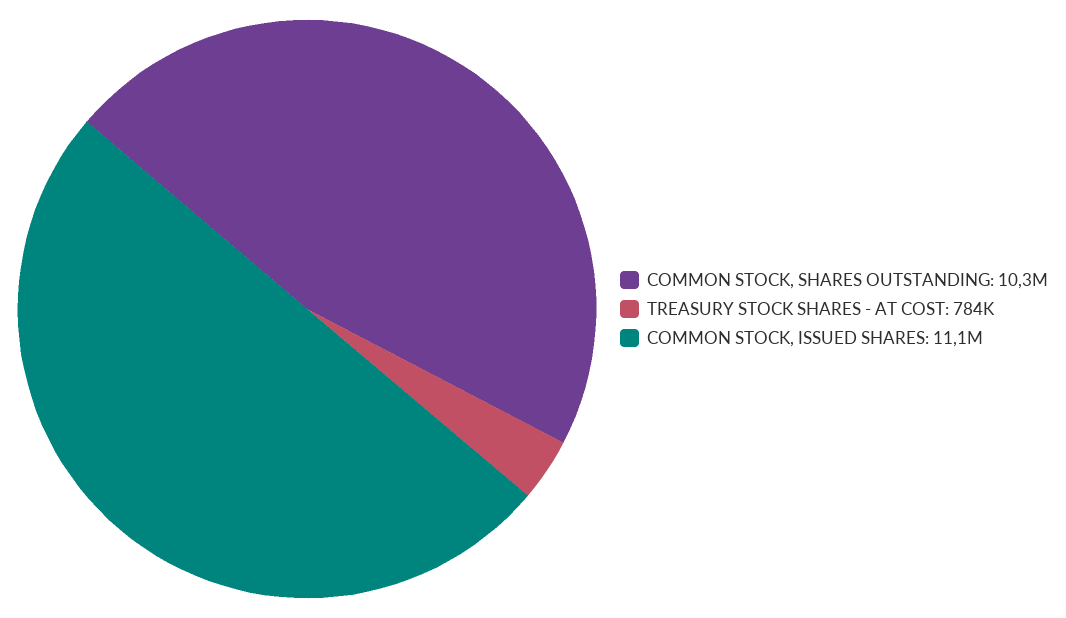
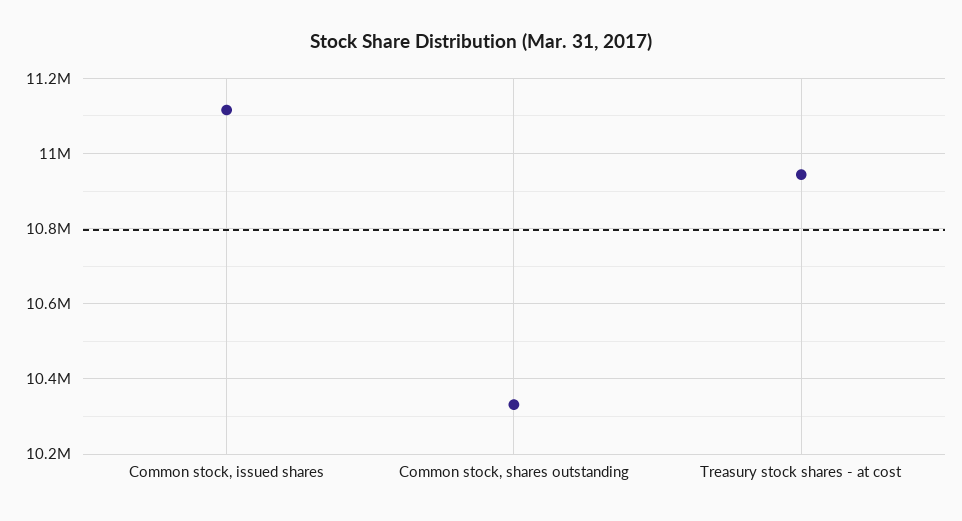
  {
    "COMMON STOCK, SHARES OUTSTANDING": 10300000,
-   "TREASURY STOCK SHARES - AT COST": 784000,
+   "TREASURY STOCK SHARES - AT COST": 10940000,
    "COMMON STOCK, ISSUED SHARES": 11100000
  }

